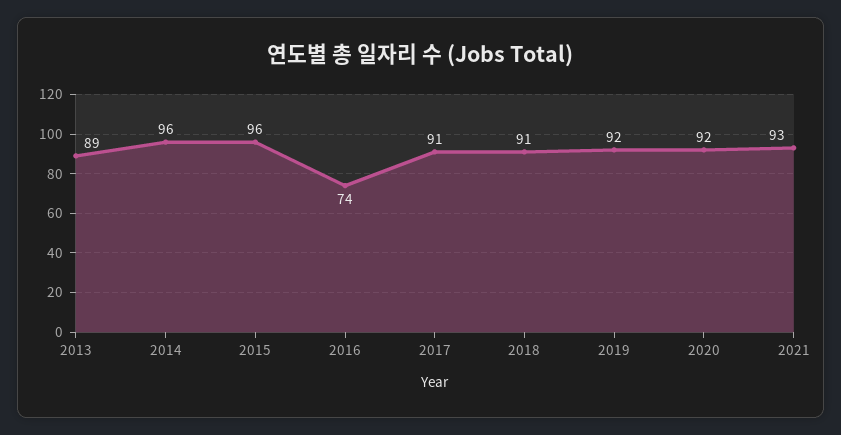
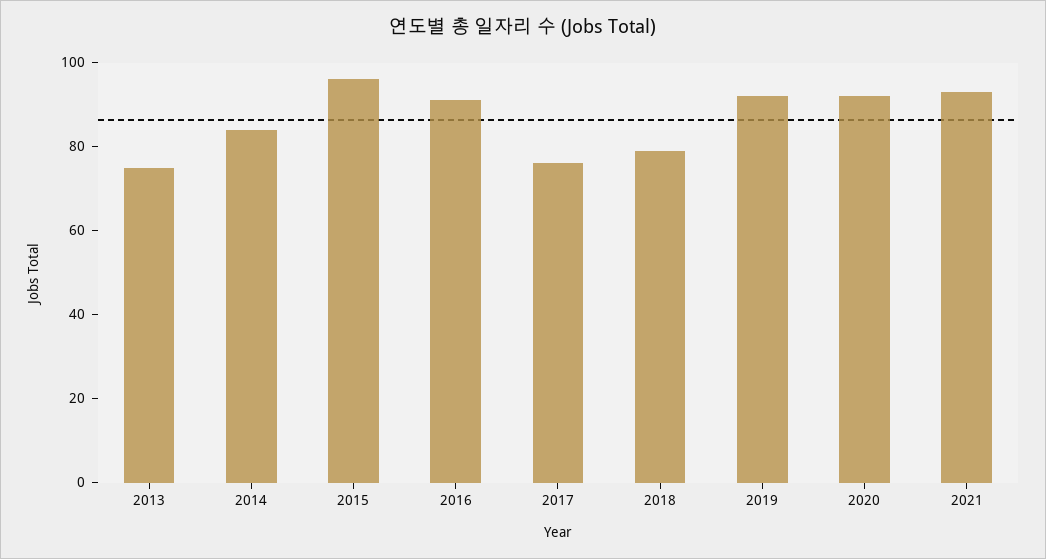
  {
-   "2013": 89,
+   "2013": 75,
-   "2014": 96,
+   "2014": 85,
    "2015": 96,
-   "2016": 74,
+   "2016": 90,
-   "2017": 91,
+   "2017": 75,
-   "2018": 91,
+   "2018": 80,
    "2019": 92,
    "2020": 92,
    "2021": 93
  }

